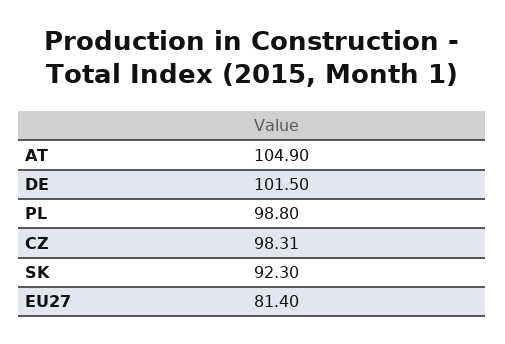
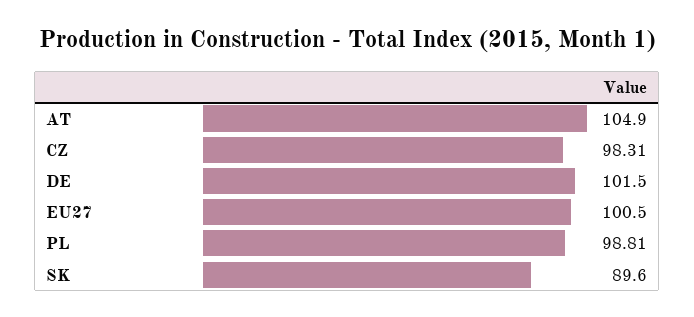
  {
    "AT": 104.9,
    "DE": 101.5,
-   "PL": 98.8,
+   "PL": 98.81,
    "CZ": 98.31,
-   "SK": 92.3,
+   "SK": 89.6,
-   "EU27": 81.4
+   "EU27": 100.5
  }

